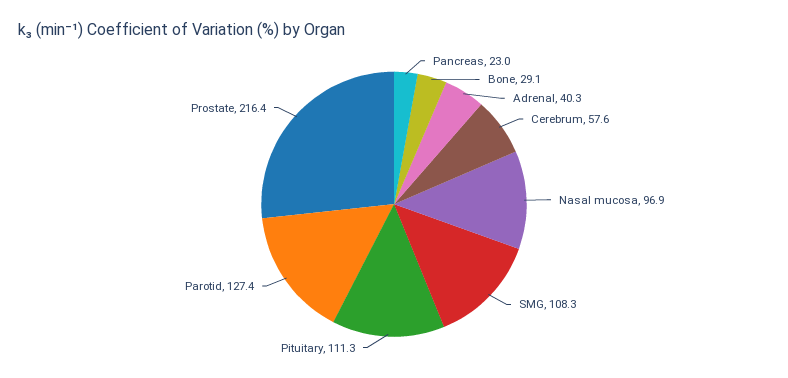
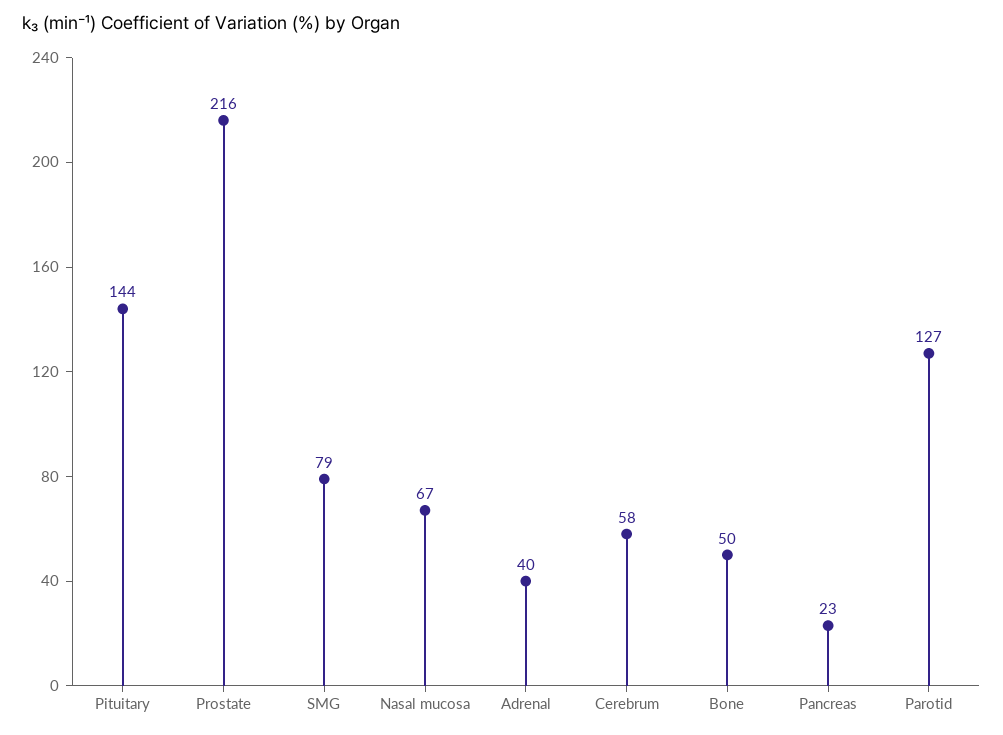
  {
    "Pancreas": 23,
-   "Bone": 29.1,
+   "Bone": 50,
    "Adrenal": 40.3,
    "Cerebrum": 57.6,
-   "Nasal mucosa": 96.9,
+   "Nasal mucosa": 67,
-   "SMG": 108.3,
+   "SMG": 79,
-   "Pituitary": 111.3,
+   "Pituitary": 144,
    "Parotid": 127.4,
    "Prostate": 216.4
  }

